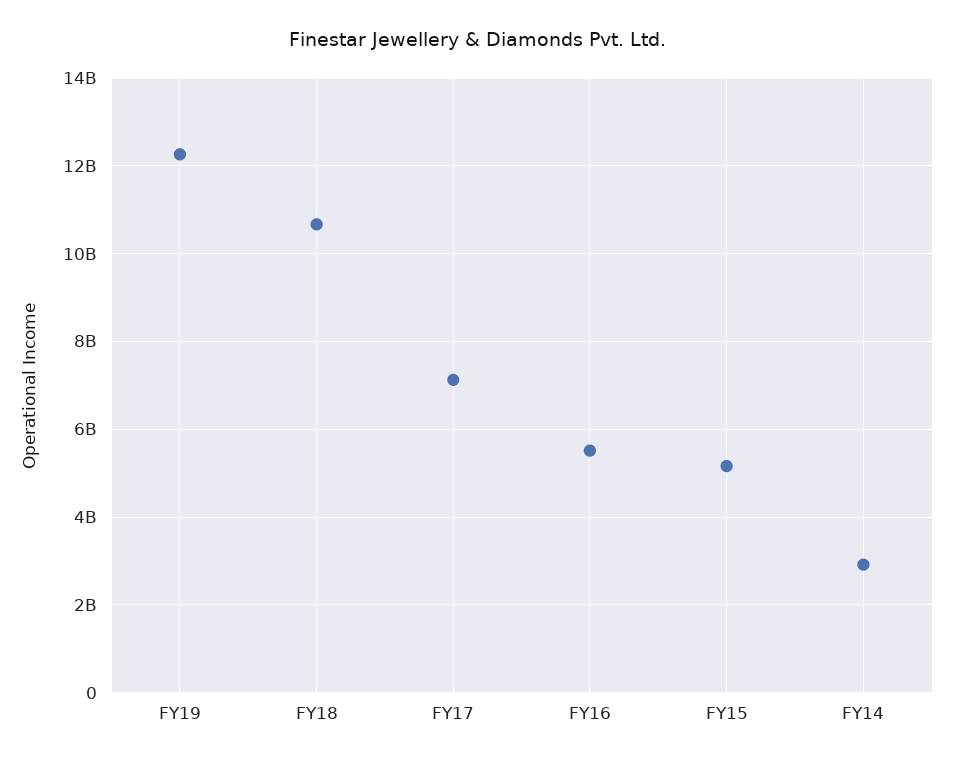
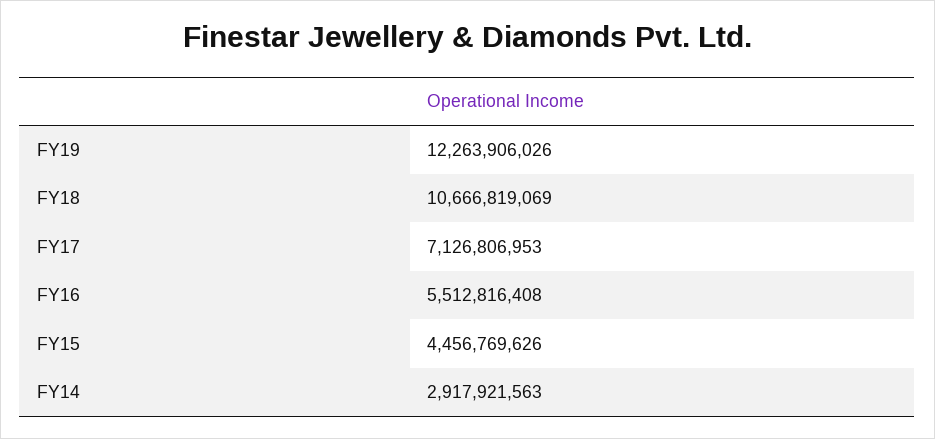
  {
    "FY19": 12263906026,
    "FY18": 10666819069,
    "FY17": 7126806953,
    "FY16": 5512816408,
-   "FY15": 5200000000,
+   "FY15": 4456769626,
    "FY14": 2917921563
  }

